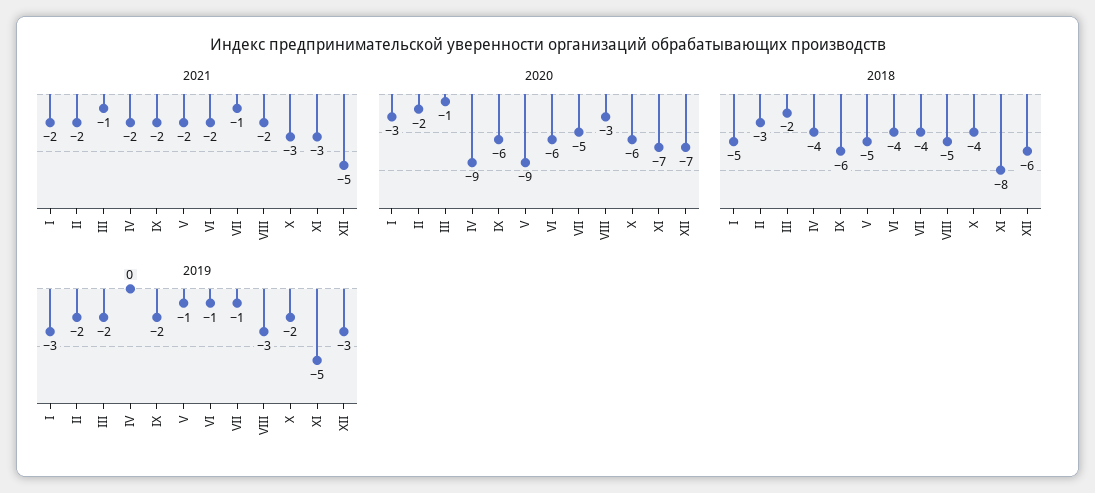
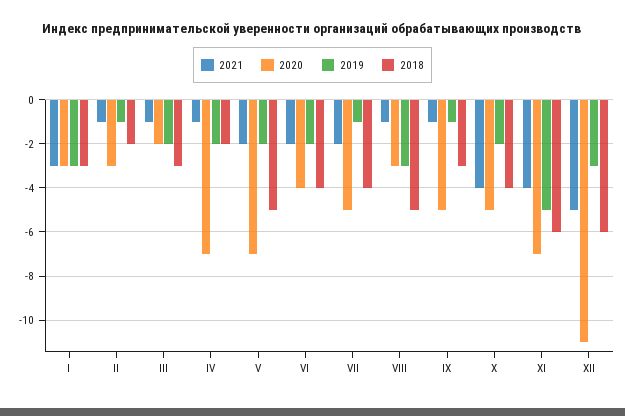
  {
    "2021": {
-     "I": -2,
+     "I": -3,
-     "II": -2,
+     "II": -1,
      "III": -1,
-     "IV": -2,
+     "IV": -1,
-     "IX": -2,
+     "IX": -1,
      "V": -2,
      "VI": -2,
-     "VII": -1,
+     "VII": -2,
-     "VIII": -2,
+     "VIII": -1,
-     "X": -3,
+     "X": -4,
-     "XI": -3,
+     "XI": -4,
      "XII": -5
    },
    "2020": {
      "I": -3,
-     "II": -2,
+     "II": -3,
-     "III": -1,
+     "III": -2,
-     "IV": -9,
+     "IV": -7,
-     "IX": -6,
+     "IX": -5,
-     "V": -9,
+     "V": -7,
-     "VI": -6,
+     "VI": -4,
      "VII": -5,
      "VIII": -3,
-     "X": -6,
+     "X": -5,
      "XI": -7,
-     "XII": -7
+     "XII": -11
    },
    "2018": {
-     "I": -5,
+     "I": -3,
-     "II": -3,
+     "II": -2,
-     "III": -2,
+     "III": -3,
-     "IV": -4,
+     "IV": -2,
-     "IX": -6,
+     "IX": -3,
      "V": -5,
      "VI": -4,
      "VII": -4,
      "VIII": -5,
      "X": -4,
-     "XI": -8,
+     "XI": -6,
      "XII": -6
    },
    "2019": {
      "I": -3,
-     "II": -2,
+     "II": -1,
      "III": -2,
-     "IV": 0,
+     "IV": -2,
-     "IX": -2,
+     "IX": -1,
-     "V": -1,
+     "V": -2,
-     "VI": -1,
+     "VI": -2,
      "VII": -1,
      "VIII": -3,
      "X": -2,
      "XI": -5,
      "XII": -3
    }
  }

